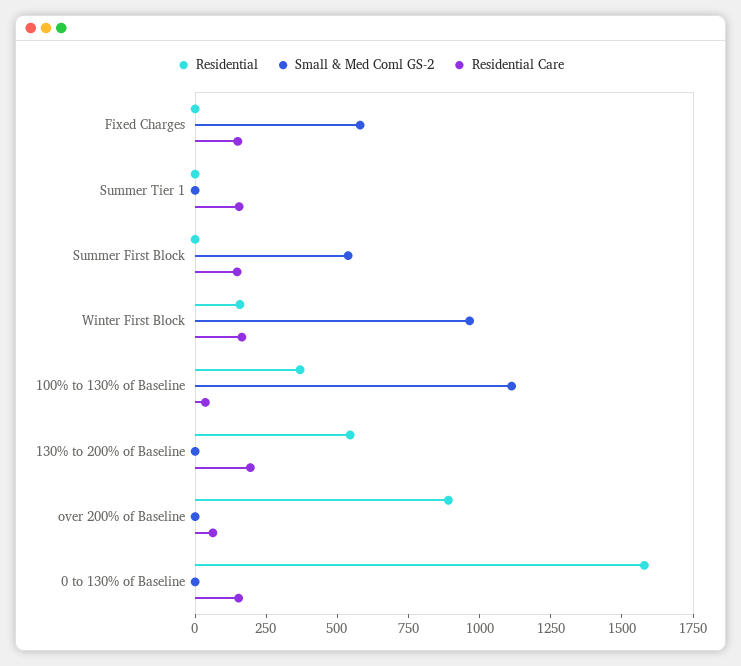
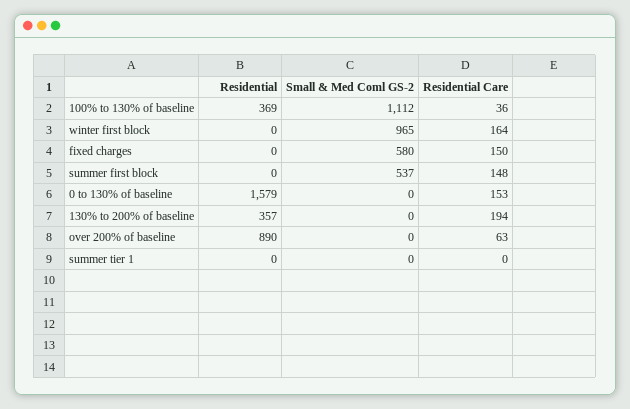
  {
    "Residential": {
      "Fixed Charges": 0,
      "Summer Tier 1": 0,
      "Summer First Block": 0,
-     "Winter First Block": 150,
+     "Winter First Block": 0,
      "100% to 130% of Baseline": 369,
-     "130% to 200% of Baseline": 550,
+     "130% to 200% of Baseline": 357,
      "over 200% of Baseline": 890,
      "0 to 130% of Baseline": 1579
    },
    "Small & Med Coml GS-2": {
      "Fixed Charges": 580,
      "Summer Tier 1": 0,
      "Summer First Block": 537,
      "Winter First Block": 965,
      "100% to 130% of Baseline": 1112,
      "130% to 200% of Baseline": 0,
      "over 200% of Baseline": 0,
      "0 to 130% of Baseline": 0
    },
    "Residential Care": {
      "Fixed Charges": 150,
-     "Summer Tier 1": 150,
+     "Summer Tier 1": 0,
      "Summer First Block": 148,
      "Winter First Block": 164,
      "100% to 130% of Baseline": 36,
      "130% to 200% of Baseline": 194,
      "over 200% of Baseline": 63,
      "0 to 130% of Baseline": 153
    }
  }

